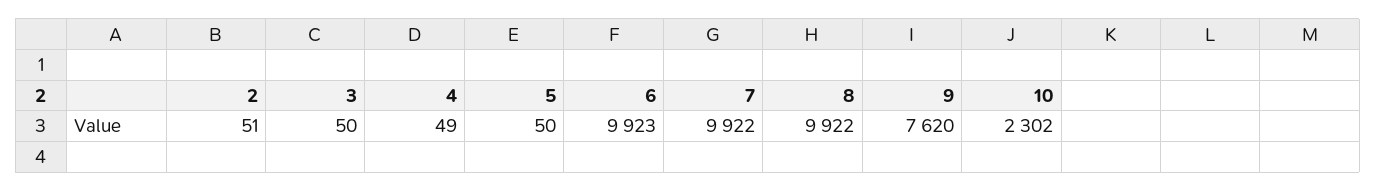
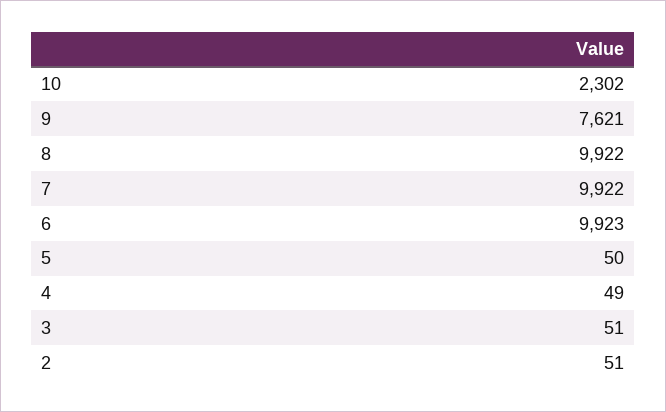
  {
    "2": 51,
-   "3": 50,
+   "3": 51,
    "4": 49,
    "5": 50,
    "6": 9923,
    "7": 9922,
    "8": 9922,
-   "9": 7620,
+   "9": 7621,
    "10": 2302
  }

